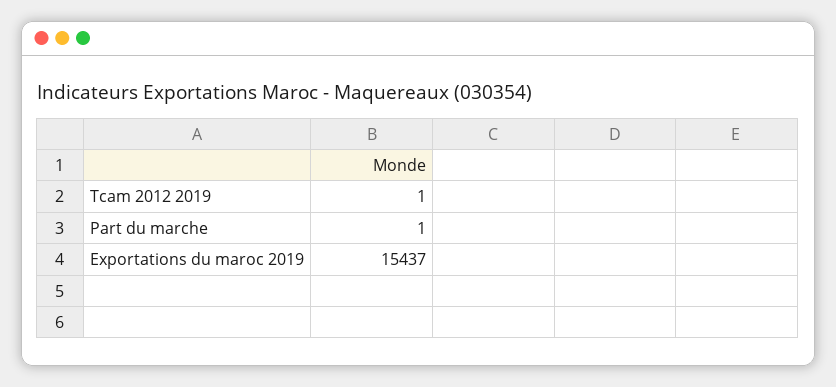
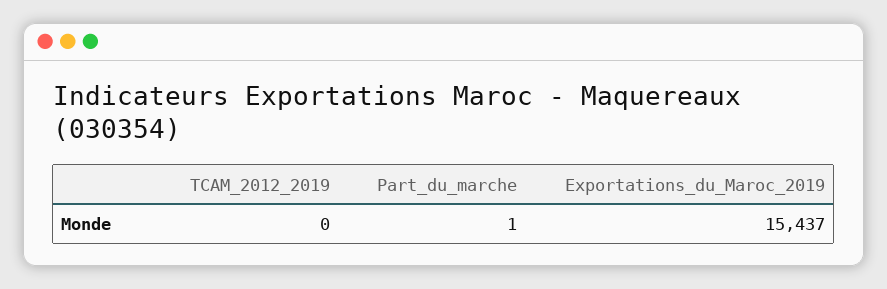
  {
-   "Tcam 2012 2019": 1,
+   "Tcam 2012 2019": 0,
    "Part du marche": 1,
    "Exportations du maroc 2019": 15437
  }

